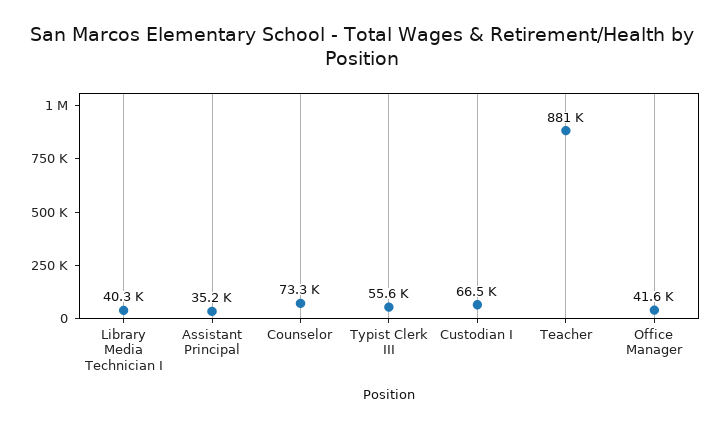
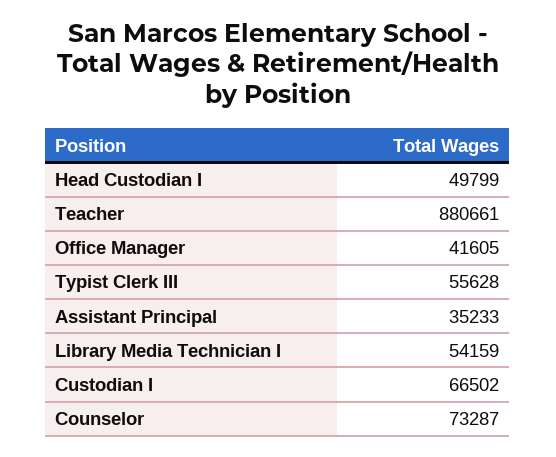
  {
-   "Library Media Technician I": 40300,
+   "Library Media Technician I": 54159,
    "Assistant Principal": 35233,
    "Counselor": 73287,
    "Typist Clerk III": 55628,
    "Custodian I": 66502,
    "Teacher": 880661,
-   "Office Manager": 41605
+   "Office Manager": 41605,
+   "Head Custodian I": 49799
  }

